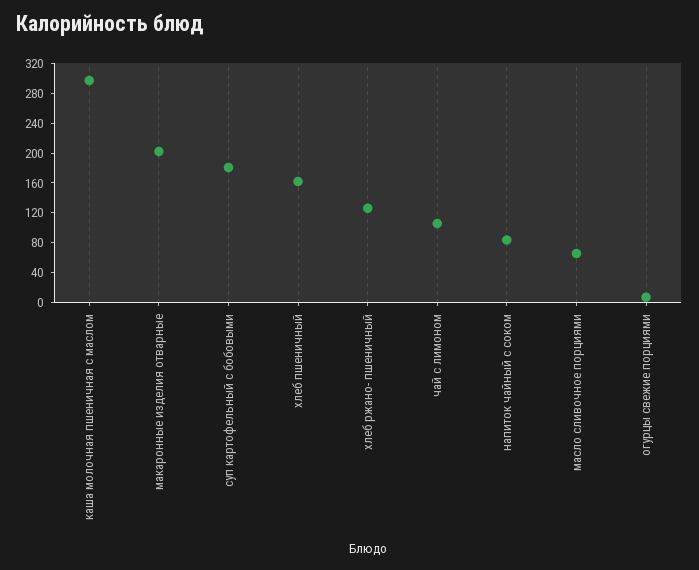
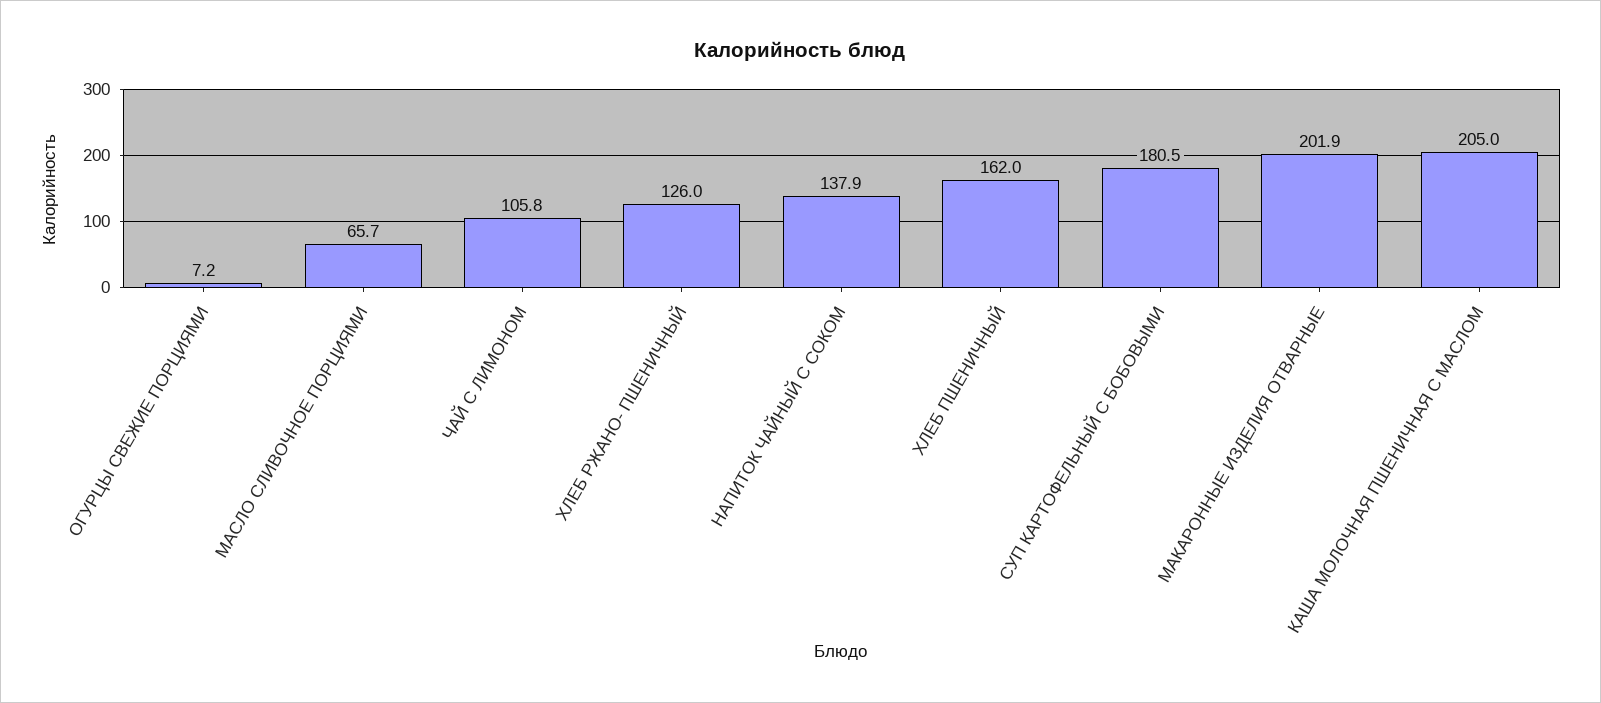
  {
-   "каша молочная пшеничная с маслом": 300,
+   "каша молочная пшеничная с маслом": 205,
    "макаронные изделия отварные": 201.9,
    "суп картофельный с бобовыми": 180.5,
    "хлеб пшеничный": 162,
    "хлеб ржано- пшеничный": 126,
    "чай с лимоном": 105.8,
-   "напиток чайный с соком": 80,
+   "напиток чайный с соком": 137.9,
    "масло сливочное порциями": 65.7,
    "огурцы свежие порциями": 7.2
  }

